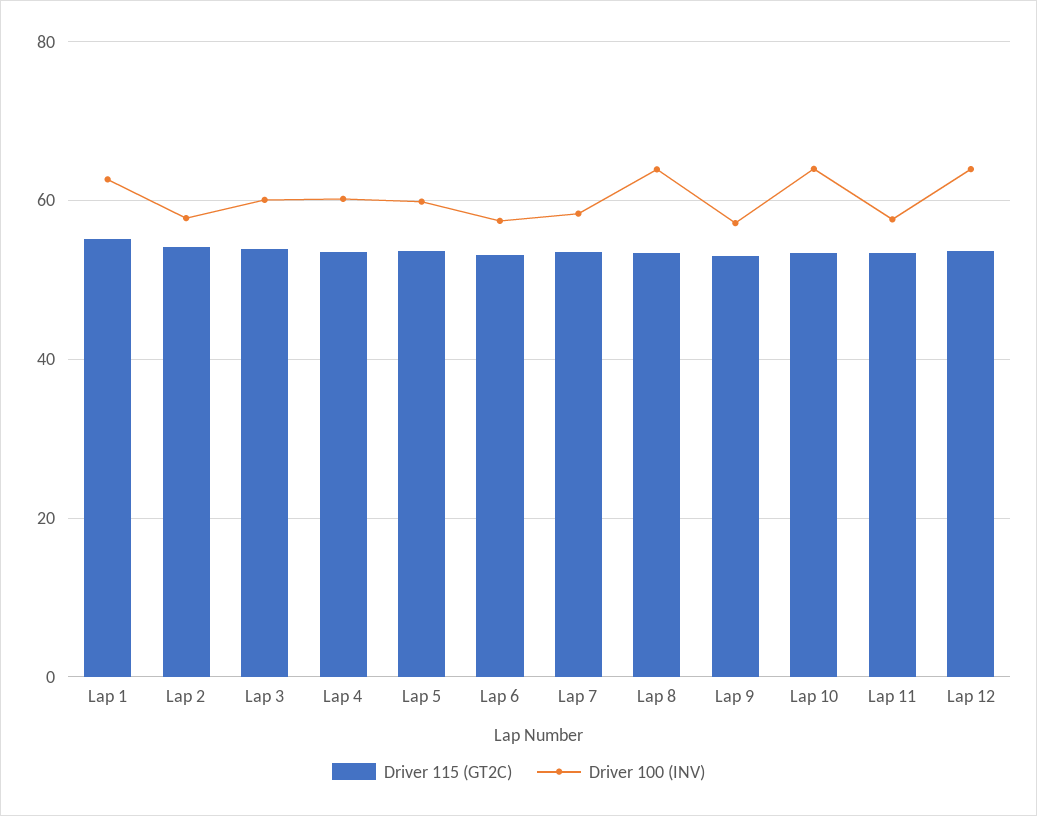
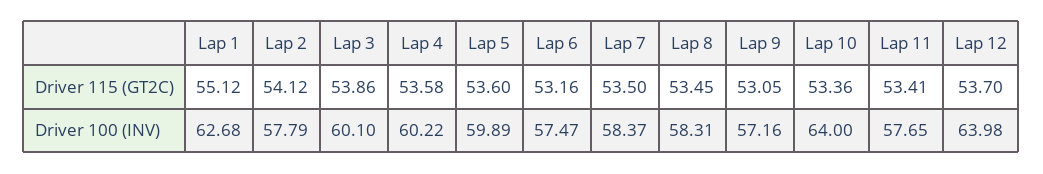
  {
    "Driver 115 (GT2C)": {
      "Lap 1": 55.12,
      "Lap 2": 54.12,
      "Lap 3": 53.86,
      "Lap 4": 53.58,
      "Lap 5": 53.6,
      "Lap 6": 53.16,
      "Lap 7": 53.5,
      "Lap 8": 53.45,
      "Lap 9": 53.05,
      "Lap 10": 53.36,
      "Lap 11": 53.41,
      "Lap 12": 53.7
    },
    "Driver 100 (INV)": {
      "Lap 1": 62.68,
      "Lap 2": 57.79,
      "Lap 3": 60.1,
      "Lap 4": 60.22,
      "Lap 5": 59.89,
      "Lap 6": 57.47,
      "Lap 7": 58.37,
-     "Lap 8": 64,
+     "Lap 8": 58.31,
      "Lap 9": 57.16,
      "Lap 10": 64,
      "Lap 11": 57.65,
      "Lap 12": 63.98
    }
  }

